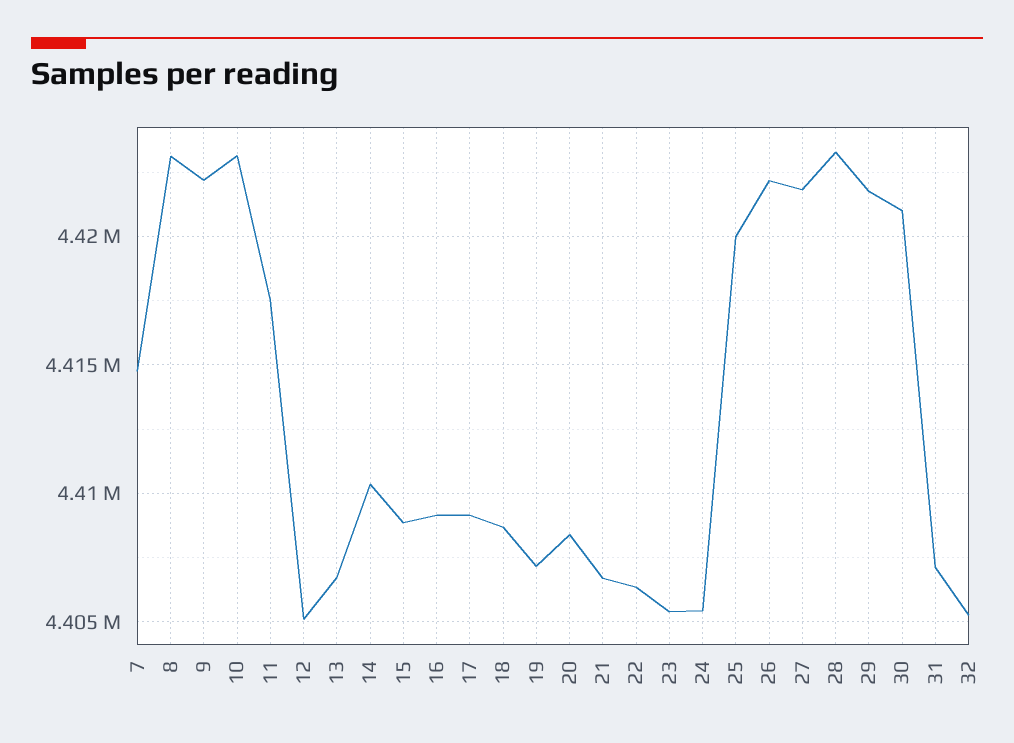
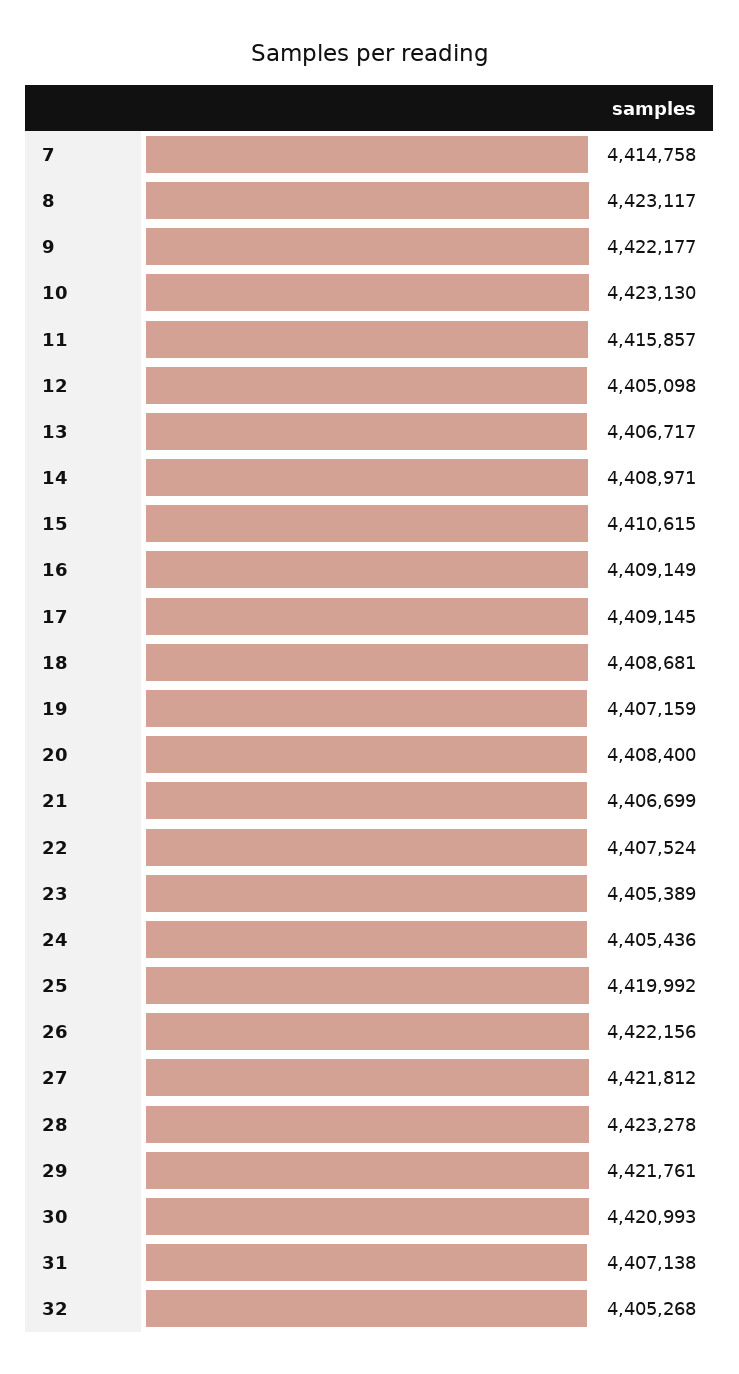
  {
    "7": 4414758,
    "8": 4423117,
    "9": 4422177,
    "10": 4423130,
-   "11": 4417500,
+   "11": 4415857,
    "12": 4405098,
    "13": 4406717,
-   "14": 4410500,
+   "14": 4408971,
-   "15": 4409000,
+   "15": 4410615,
    "16": 4409149,
    "17": 4409145,
    "18": 4408681,
    "19": 4407159,
    "20": 4408400,
    "21": 4406699,
-   "22": 4406500,
+   "22": 4407524,
    "23": 4405389,
    "24": 4405436,
    "25": 4419992,
    "26": 4422156,
    "27": 4421812,
    "28": 4423278,
    "29": 4421761,
    "30": 4420993,
    "31": 4407138,
    "32": 4405268
  }

